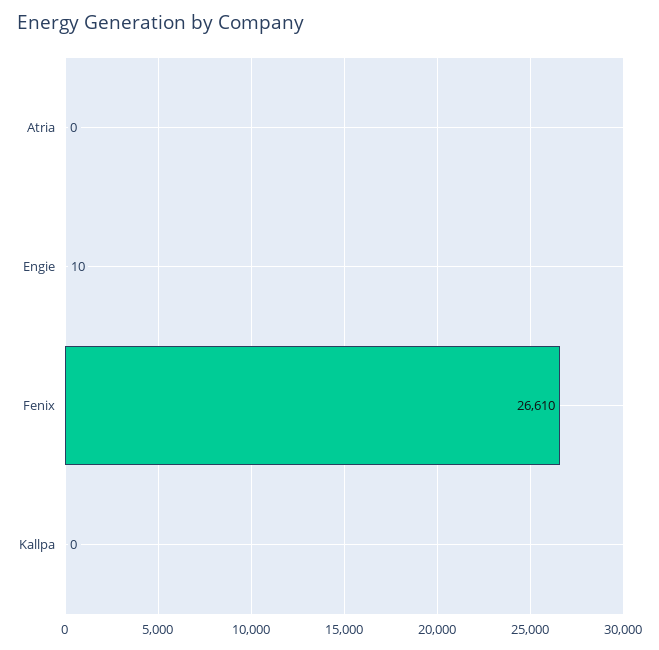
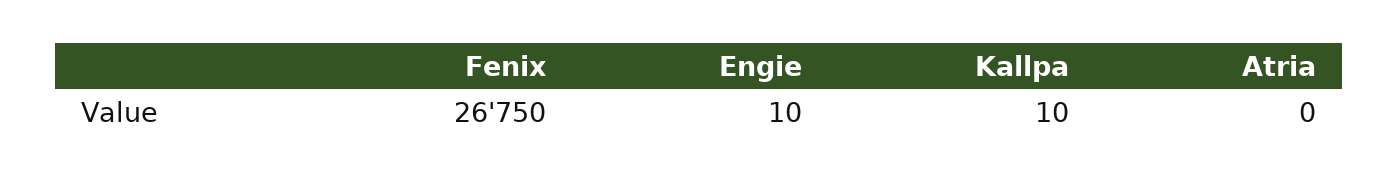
  {
    "Atria": 0,
    "Engie": 10,
-   "Fenix": 26610,
+   "Fenix": 26750,
-   "Kallpa": 0
+   "Kallpa": 10
  }

